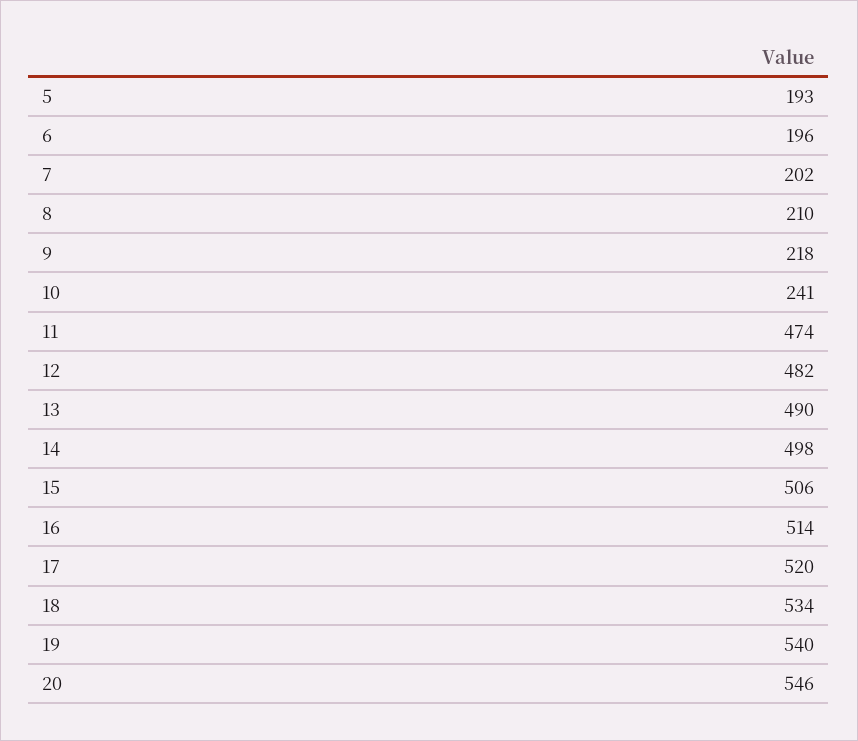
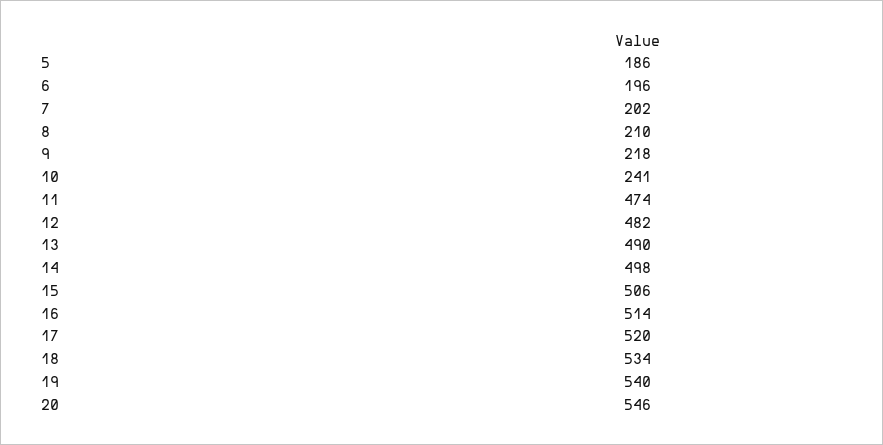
  {
-   "5": 193,
+   "5": 186,
    "6": 196,
    "7": 202,
    "8": 210,
    "9": 218,
    "10": 241,
    "11": 474,
    "12": 482,
    "13": 490,
    "14": 498,
    "15": 506,
    "16": 514,
    "17": 520,
    "18": 534,
    "19": 540,
    "20": 546
  }

